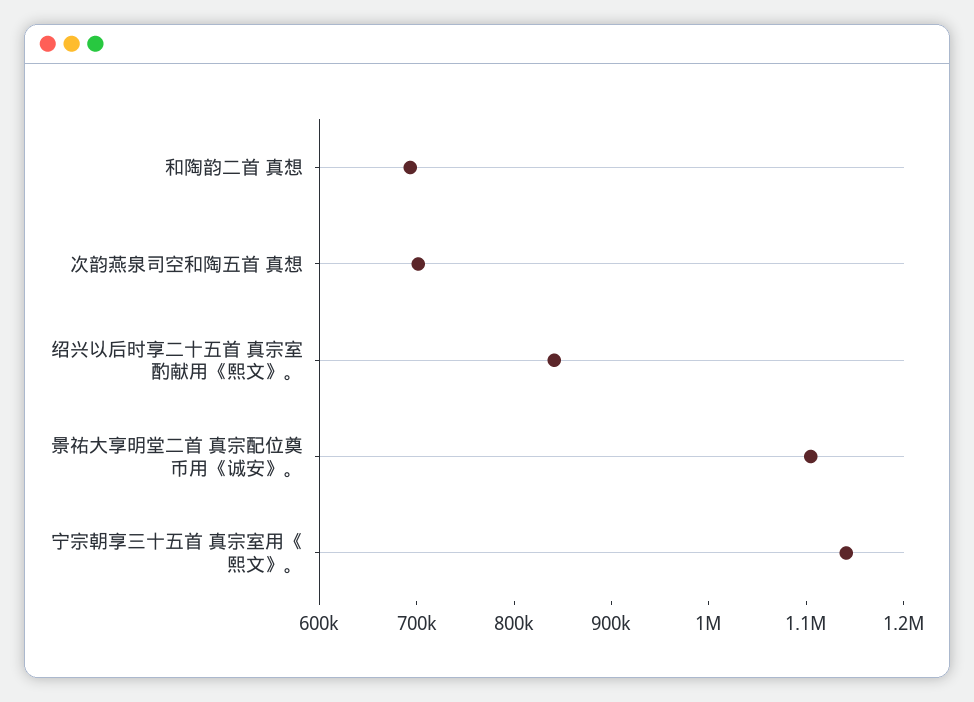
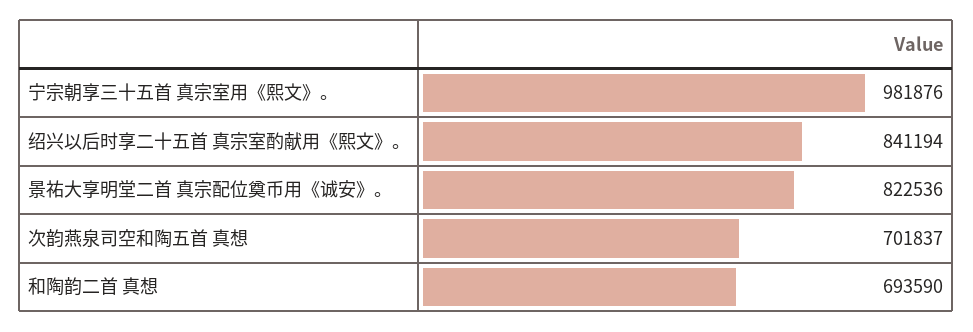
  {
    "和陶韵二首 真想": 693590,
    "次韵燕泉司空和陶五首 真想": 701837,
    "绍兴以后时享二十五首 真宗室酌献用《熙文》。": 841194,
-   "景祐大享明堂二首 真宗配位奠币用《诚安》。": 1100000,
+   "景祐大享明堂二首 真宗配位奠币用《诚安》。": 822536,
-   "宁宗朝享三十五首 真宗室用《熙文》。": 1140000
+   "宁宗朝享三十五首 真宗室用《熙文》。": 981876
  }

